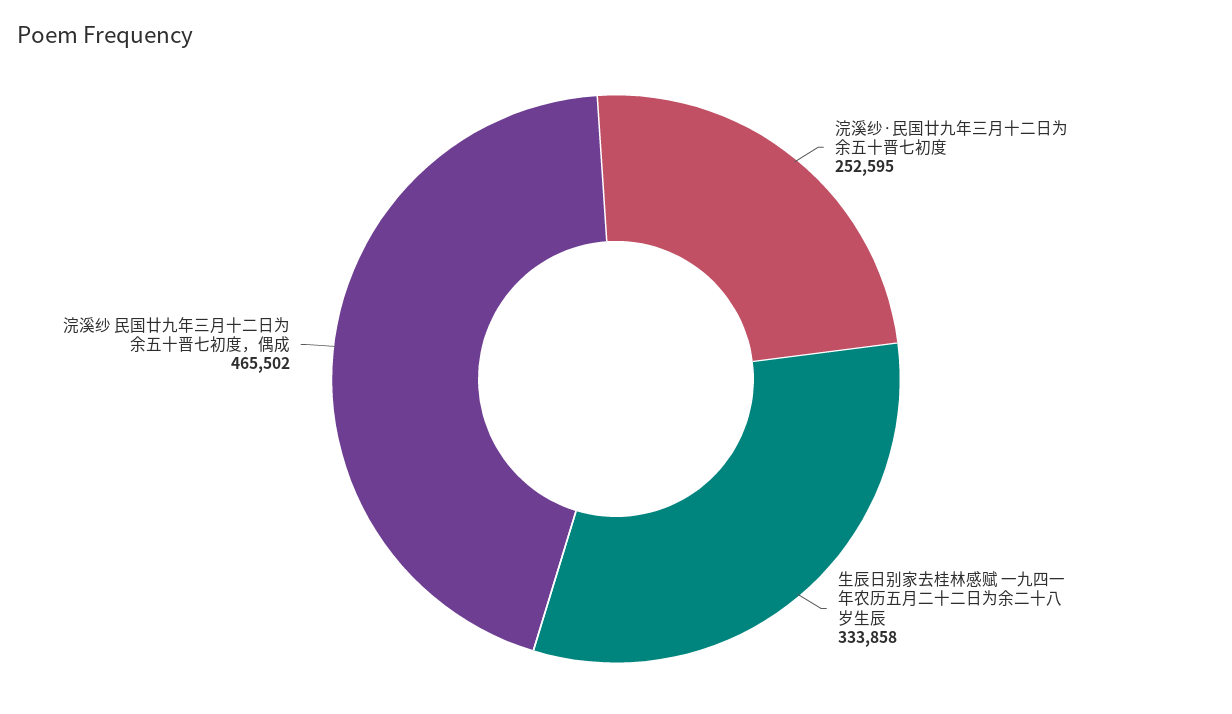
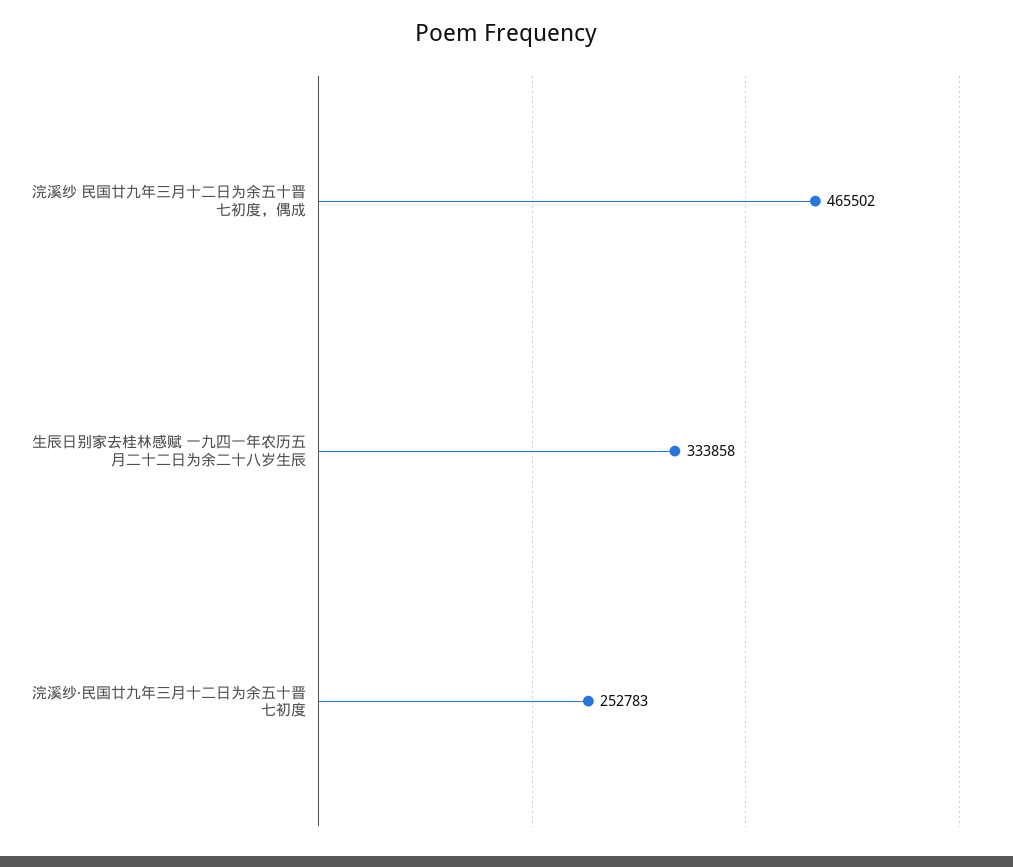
  {
-   "浣溪纱·民国廿九年三月十二日为余五十晋七初度": 252595,
+   "浣溪纱·民国廿九年三月十二日为余五十晋七初度": 252783,
    "生辰日别家去桂林感赋 一九四一年农历五月二十二日为余二十八岁生辰": 333858,
    "浣溪纱 民国廿九年三月十二日为余五十晋七初度，偶成": 465502
  }

